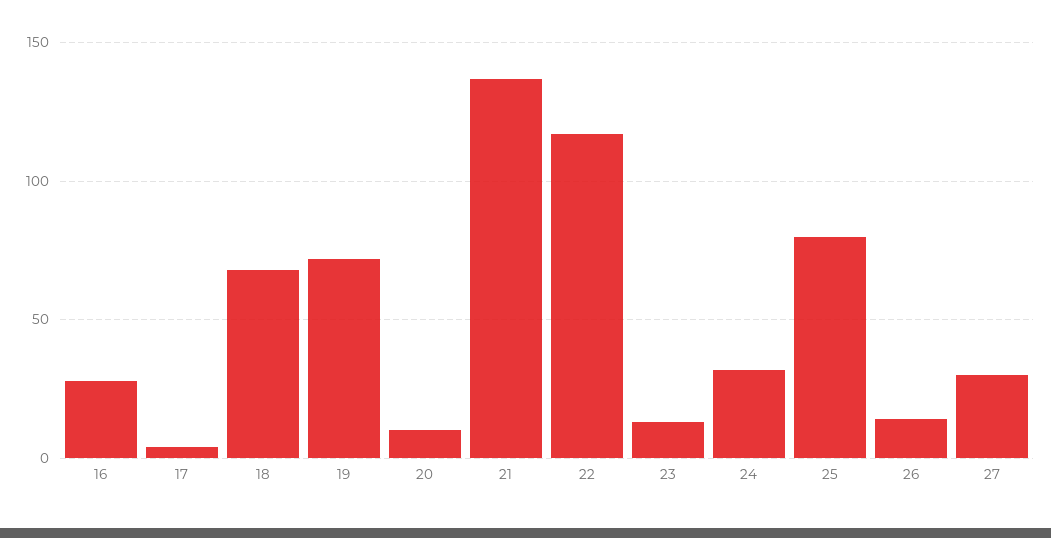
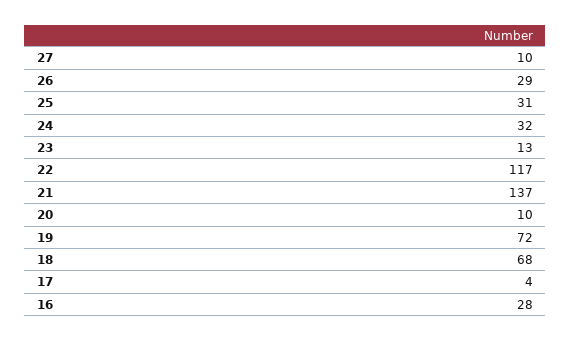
  {
    "16": 28,
    "17": 4,
    "18": 68,
    "19": 72,
    "20": 10,
    "21": 137,
    "22": 117,
    "23": 13,
    "24": 32,
-   "25": 80,
+   "25": 31,
-   "26": 15,
+   "26": 29,
-   "27": 30
+   "27": 10
  }

